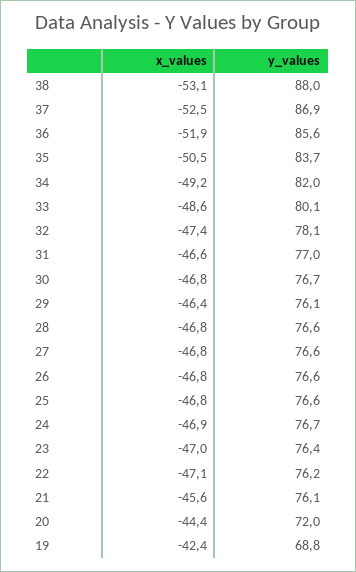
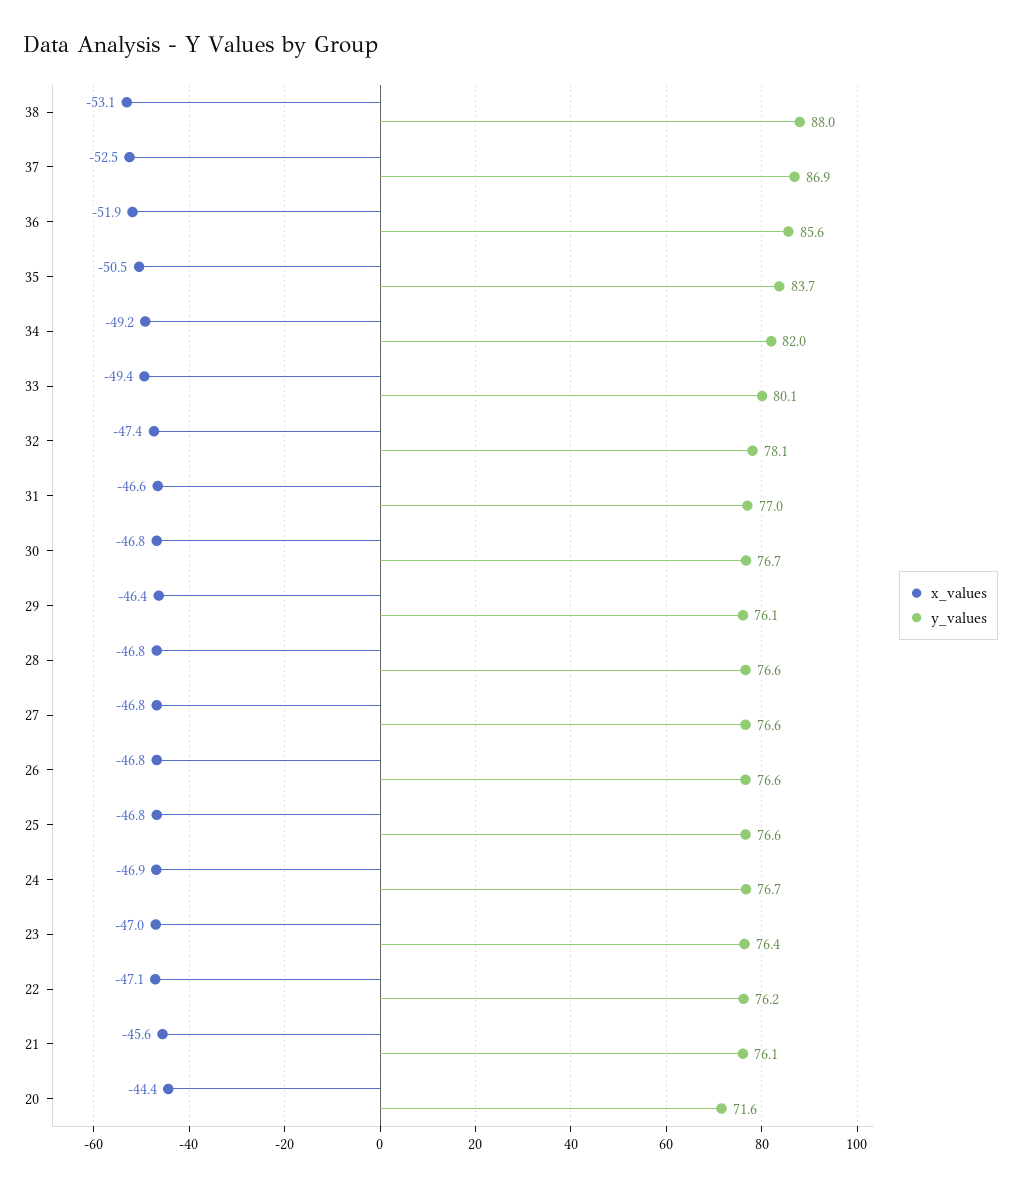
  {
    "x_values": {
      "38": -53.1,
      "37": -52.5,
      "36": -51.9,
      "35": -50.5,
      "34": -49.2,
-     "33": -48.6,
+     "33": -49.4,
      "32": -47.4,
      "31": -46.6,
      "30": -46.8,
      "29": -46.4,
      "28": -46.8,
      "27": -46.8,
      "26": -46.8,
      "25": -46.8,
      "24": -46.9,
      "23": -47,
      "22": -47.1,
      "21": -45.6,
-     "20": -44.4,
+     "20": -44.4
-     "19": -42.4
    },
    "y_values": {
      "38": 88,
      "37": 86.9,
      "36": 85.6,
      "35": 83.7,
      "34": 82,
      "33": 80.1,
      "32": 78.1,
      "31": 77,
      "30": 76.7,
      "29": 76.1,
      "28": 76.6,
      "27": 76.6,
      "26": 76.6,
      "25": 76.6,
      "24": 76.7,
      "23": 76.4,
      "22": 76.2,
      "21": 76.1,
-     "20": 72,
+     "20": 71.6
-     "19": 68.8
    }
  }

